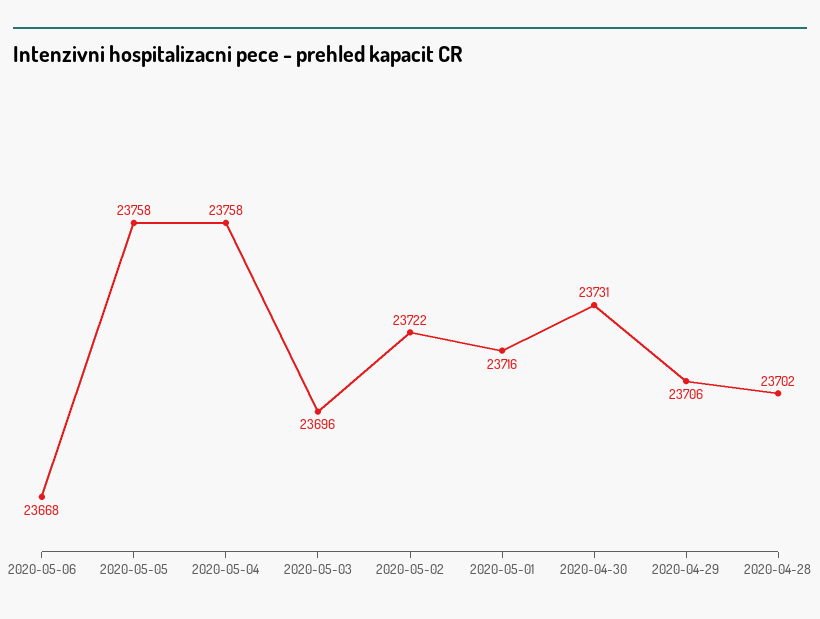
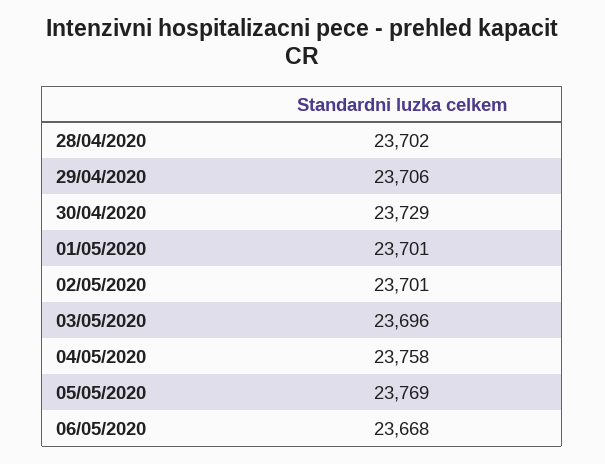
  {
    "2020-05-06": 23668,
-   "2020-05-05": 23758,
+   "2020-05-05": 23769,
    "2020-05-04": 23758,
    "2020-05-03": 23696,
-   "2020-05-02": 23722,
+   "2020-05-02": 23701,
-   "2020-05-01": 23716,
+   "2020-05-01": 23701,
-   "2020-04-30": 23731,
+   "2020-04-30": 23729,
    "2020-04-29": 23706,
    "2020-04-28": 23702
  }

